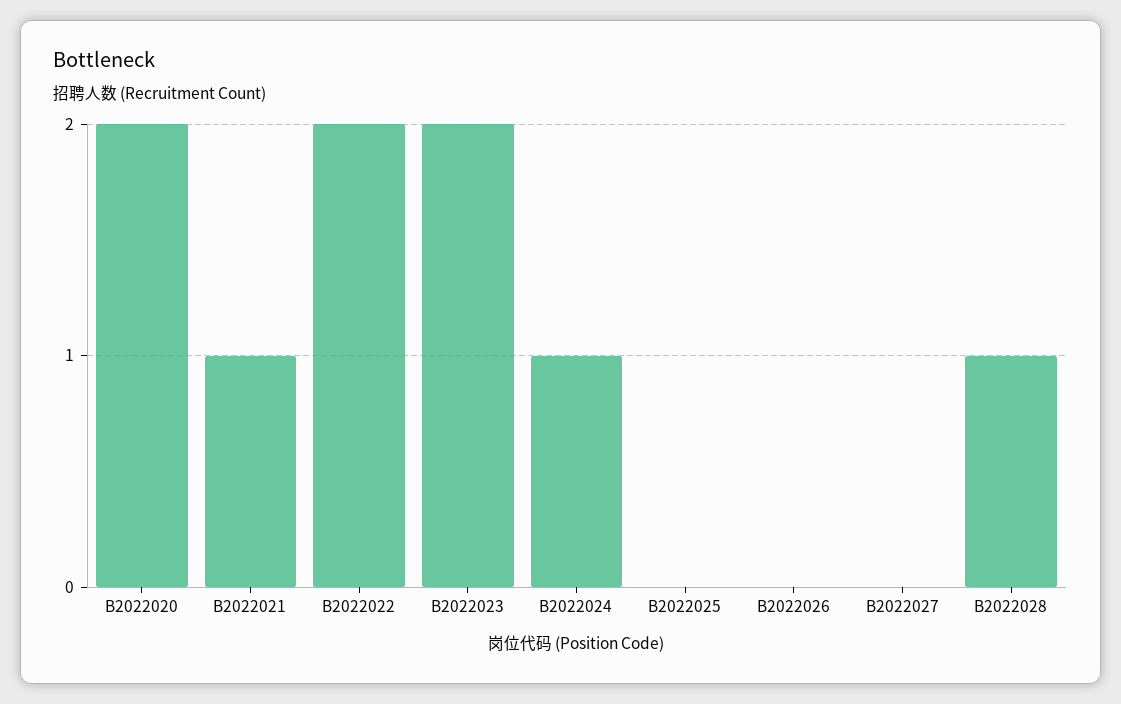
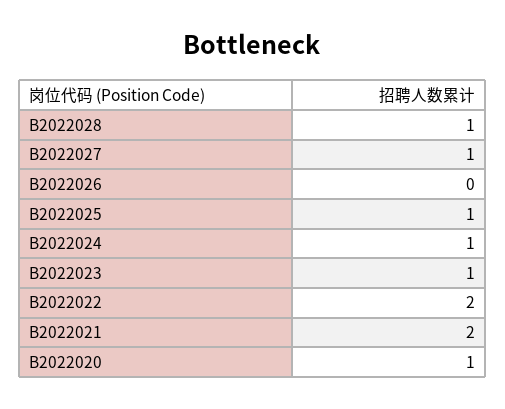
  {
-   "B2022020": 2,
+   "B2022020": 1,
-   "B2022021": 1,
+   "B2022021": 2,
    "B2022022": 2,
-   "B2022023": 2,
+   "B2022023": 1,
    "B2022024": 1,
-   "B2022025": 0,
+   "B2022025": 1,
    "B2022026": 0,
-   "B2022027": 0,
+   "B2022027": 1,
    "B2022028": 1
  }

